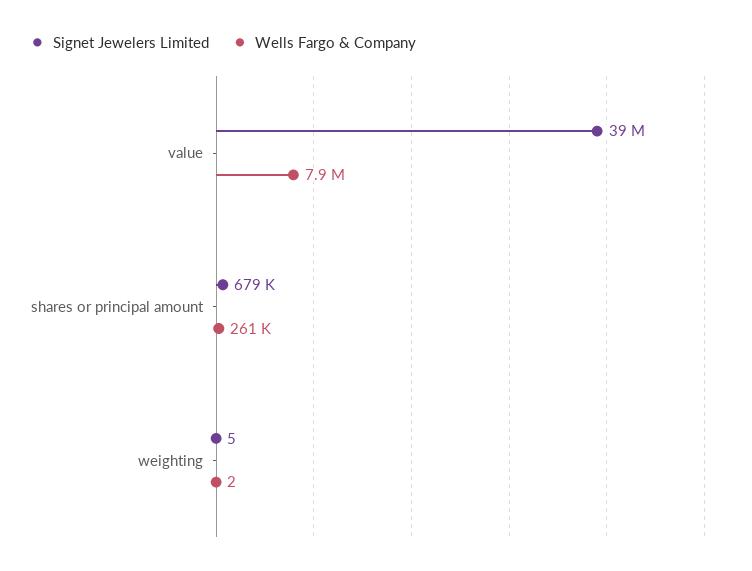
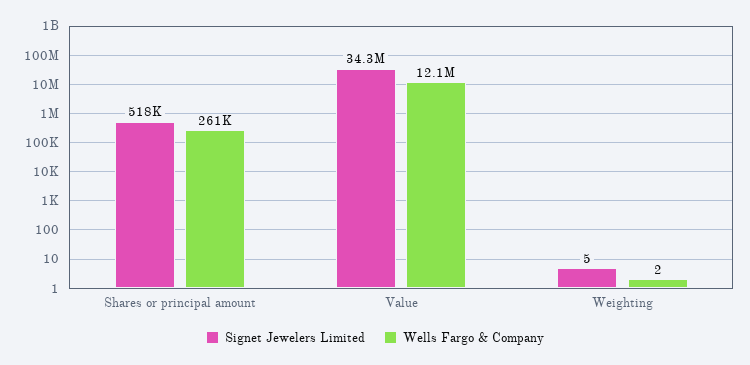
  {
    "Signet Jewelers Limited": {
-     "value": 39000000,
+     "value": 34300000,
-     "shares or principal amount": 679000,
+     "shares or principal amount": 518000,
      "weighting": 5
    },
    "Wells Fargo & Company": {
-     "value": 7900000,
+     "value": 12100000,
      "shares or principal amount": 261000,
      "weighting": 2
    }
  }

